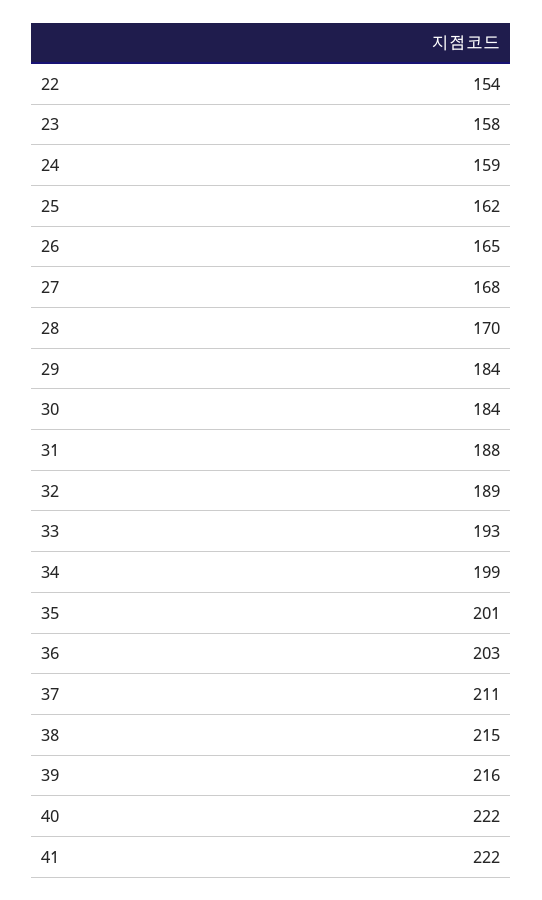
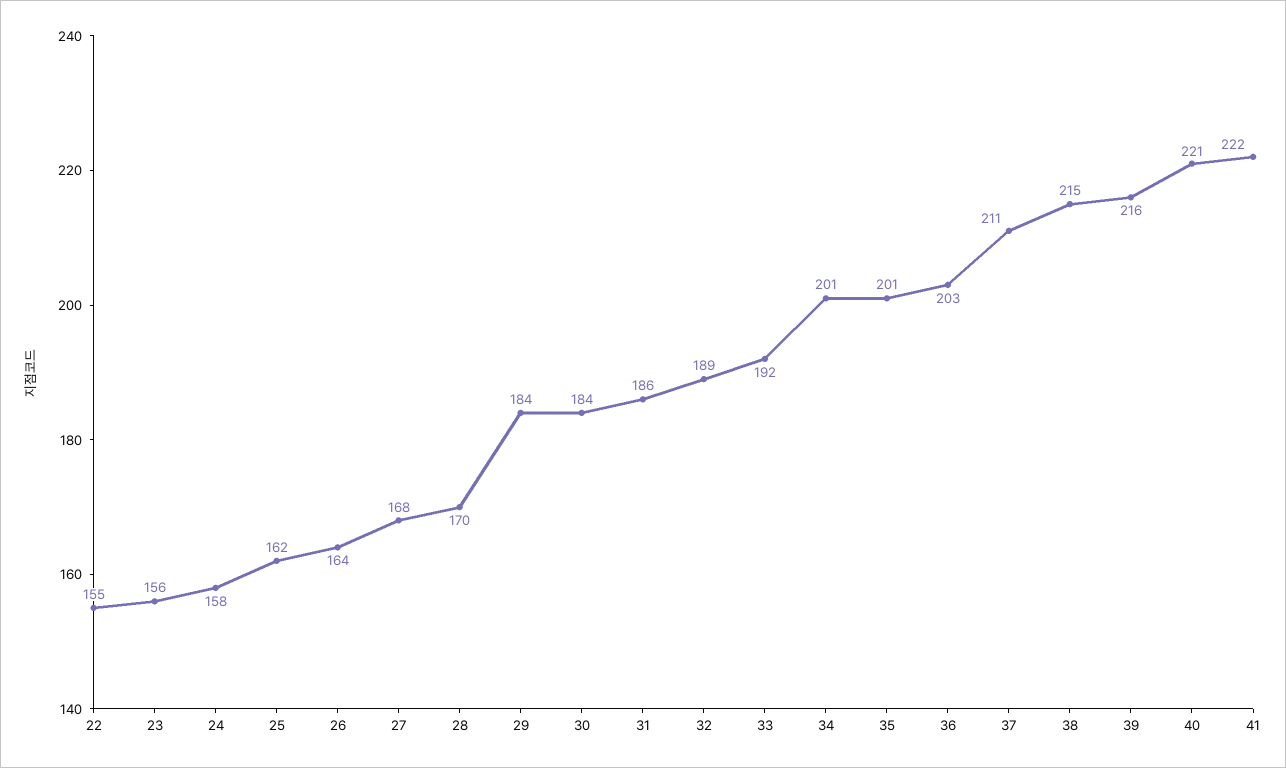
  {
-   "22": 154,
+   "22": 155,
-   "23": 158,
+   "23": 156,
-   "24": 159,
+   "24": 158,
    "25": 162,
-   "26": 165,
+   "26": 164,
    "27": 168,
    "28": 170,
    "29": 184,
    "30": 184,
-   "31": 188,
+   "31": 186,
    "32": 189,
-   "33": 193,
+   "33": 192,
-   "34": 199,
+   "34": 201,
    "35": 201,
    "36": 203,
    "37": 211,
    "38": 215,
    "39": 216,
-   "40": 222,
+   "40": 221,
    "41": 222
  }

